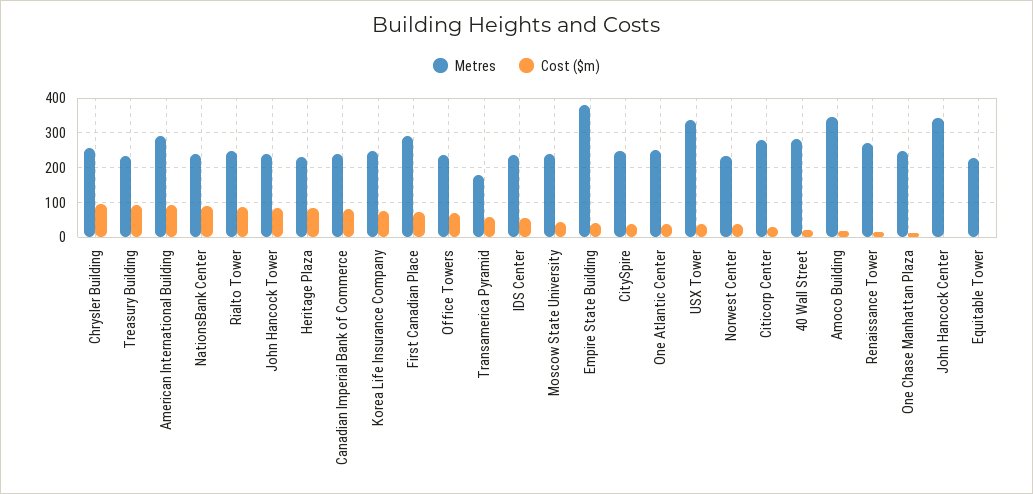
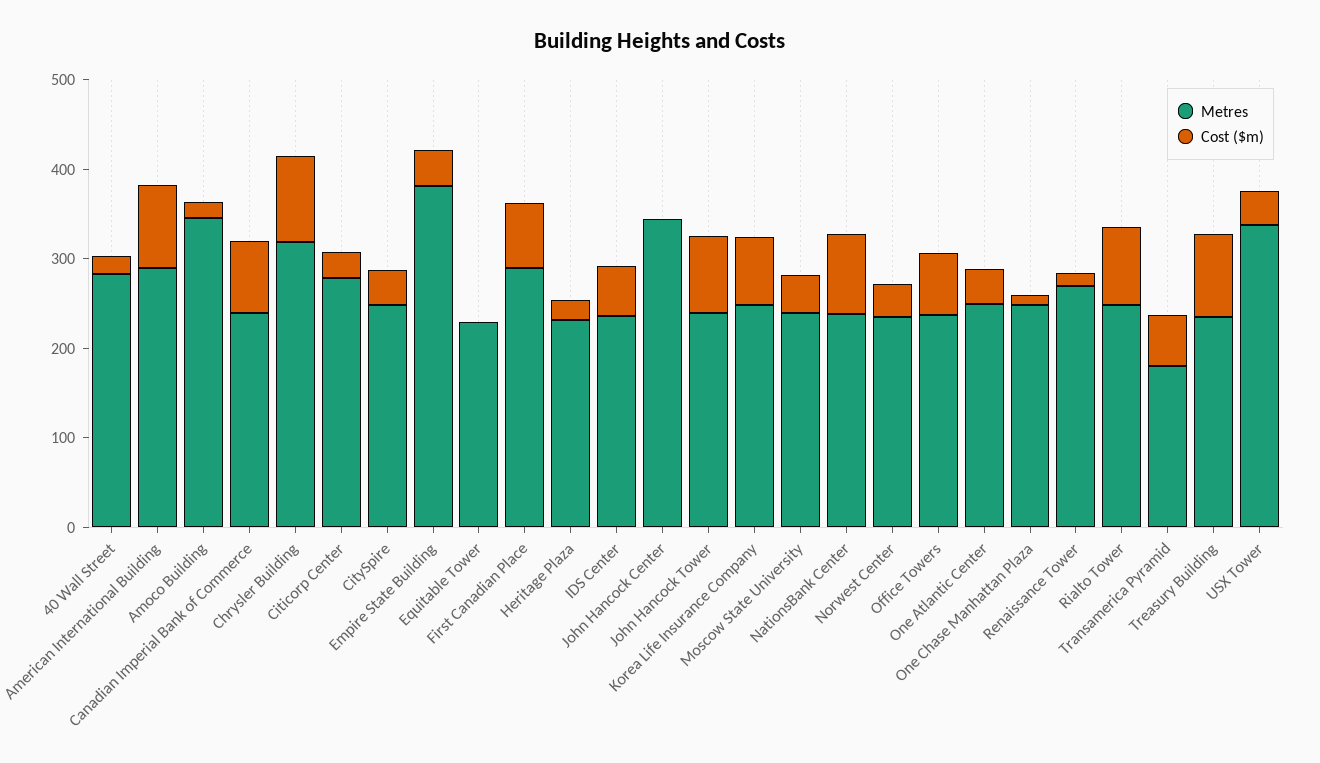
  {
    "Metres": {
-     "Chrysler Building": 260,
+     "Chrysler Building": 320,
      "Treasury Building": 240,
      "American International Building": 300,
      "NationsBank Center": 240,
      "Rialto Tower": 240,
      "John Hancock Tower": 240,
      "Heritage Plaza": 240,
      "Canadian Imperial Bank of Commerce": 240,
      "Korea Life Insurance Company": 240,
      "First Canadian Place": 300,
      "Office Towers": 240,
      "Transamerica Pyramid": 180,
      "IDS Center": 240,
      "Moscow State University": 240,
      "Empire State Building": 380,
      "CitySpire": 240,
      "One Atlantic Center": 260,
      "USX Tower": 340,
      "Norwest Center": 240,
      "Citicorp Center": 280,
      "40 Wall Street": 280,
      "Amoco Building": 340,
      "Renaissance Tower": 280,
      "One Chase Manhattan Plaza": 240,
      "John Hancock Center": 340,
      "Equitable Tower": 220
    },
    "Cost ($m)": {
      "Chrysler Building": 100,
      "Treasury Building": 100,
      "American International Building": 100,
      "NationsBank Center": 100,
      "Rialto Tower": 80,
      "John Hancock Tower": 80,
-     "Heritage Plaza": 80,
+     "Heritage Plaza": 20,
      "Canadian Imperial Bank of Commerce": 80,
      "Korea Life Insurance Company": 80,
      "First Canadian Place": 80,
      "Office Towers": 80,
      "Transamerica Pyramid": 60,
      "IDS Center": 60,
      "Moscow State University": 40,
      "Empire State Building": 40,
      "CitySpire": 40,
      "One Atlantic Center": 40,
      "USX Tower": 40,
      "Norwest Center": 40,
      "Citicorp Center": 20,
      "40 Wall Street": 20,
      "Amoco Building": 20,
      "Renaissance Tower": 20,
      "One Chase Manhattan Plaza": 20,
      "John Hancock Center": 0,
      "Equitable Tower": 0
    }
  }

